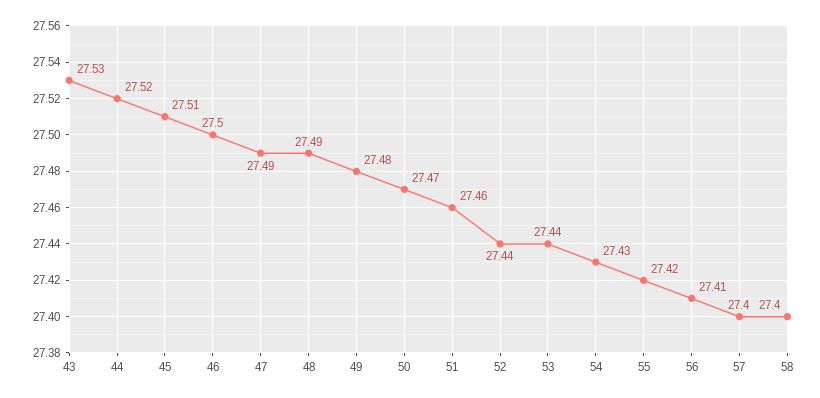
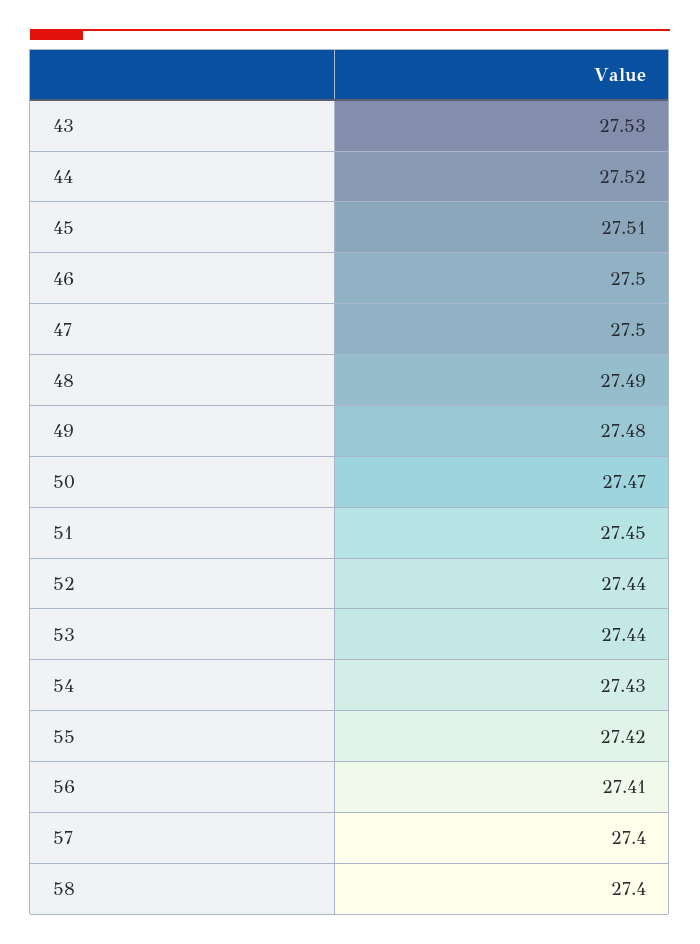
  {
    "43": 27.53,
    "44": 27.52,
    "45": 27.51,
    "46": 27.5,
-   "47": 27.49,
+   "47": 27.5,
    "48": 27.49,
    "49": 27.48,
    "50": 27.47,
-   "51": 27.46,
+   "51": 27.45,
    "52": 27.44,
    "53": 27.44,
    "54": 27.43,
    "55": 27.42,
    "56": 27.41,
    "57": 27.4,
    "58": 27.4
  }

